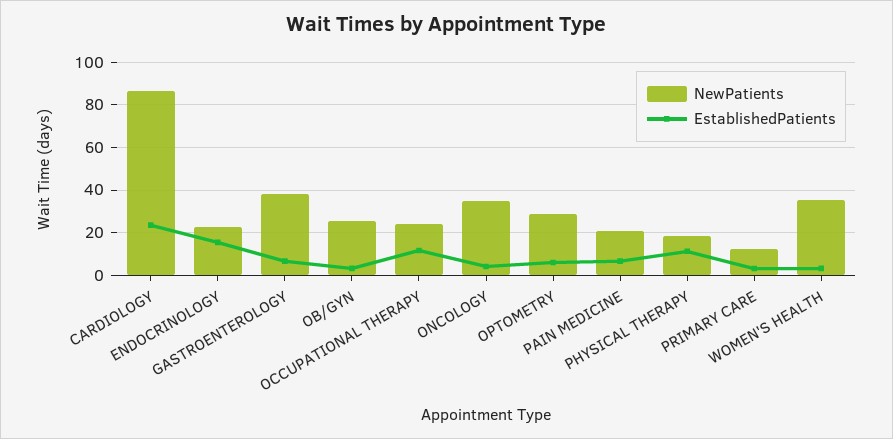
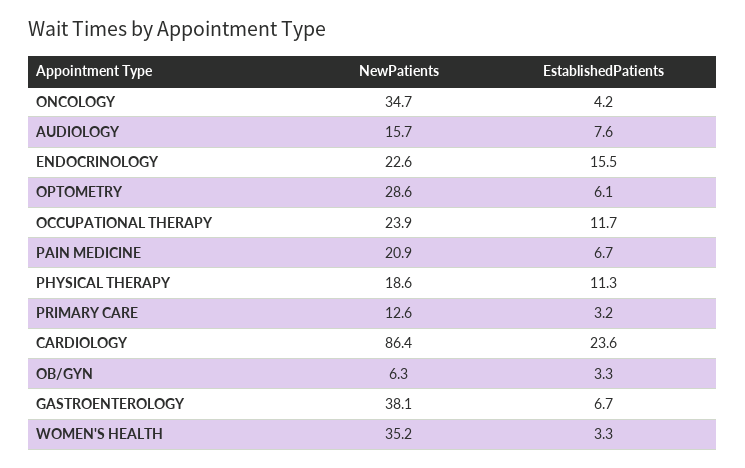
  {
    "NewPatients": {
      "CARDIOLOGY": 86.4,
      "ENDOCRINOLOGY": 22.6,
      "GASTROENTEROLOGY": 38.1,
-     "OB/GYN": 25,
+     "OB/GYN": 6.3,
      "OCCUPATIONAL THERAPY": 23.9,
      "ONCOLOGY": 34.7,
      "OPTOMETRY": 28.6,
      "PAIN MEDICINE": 20.9,
      "PHYSICAL THERAPY": 18.6,
      "PRIMARY CARE": 12.6,
-     "WOMEN'S HEALTH": 35.2
+     "WOMEN'S HEALTH": 35.2,
+     "AUDIOLOGY": 15.7
    },
    "EstablishedPatients": {
      "CARDIOLOGY": 23.6,
      "ENDOCRINOLOGY": 15.5,
      "GASTROENTEROLOGY": 6.7,
      "OB/GYN": 3.3,
      "OCCUPATIONAL THERAPY": 11.7,
      "ONCOLOGY": 4.2,
      "OPTOMETRY": 6.1,
      "PAIN MEDICINE": 6.7,
      "PHYSICAL THERAPY": 11.3,
      "PRIMARY CARE": 3.2,
-     "WOMEN'S HEALTH": 3.3
+     "WOMEN'S HEALTH": 3.3,
+     "AUDIOLOGY": 7.6
    }
  }

